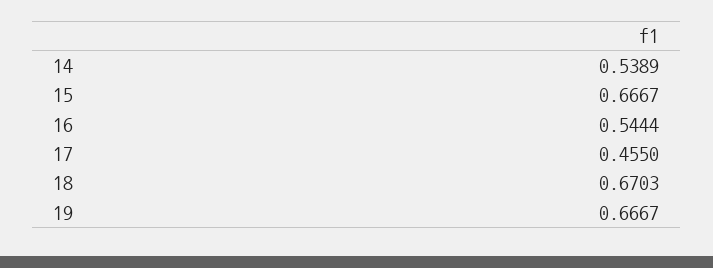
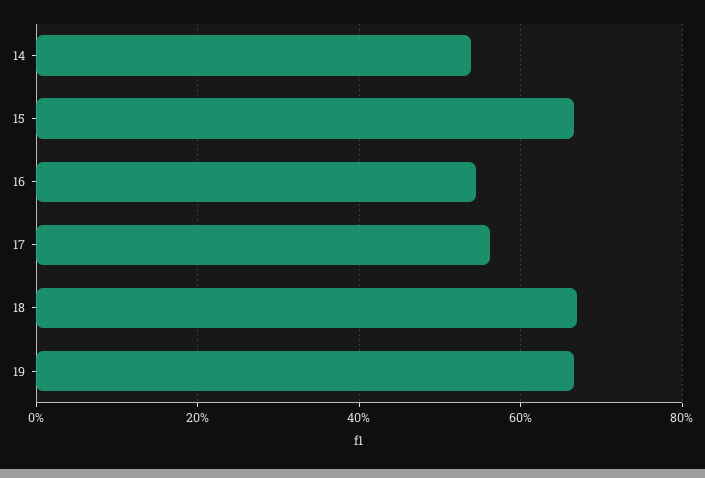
  {
    "14": 0.5389,
    "15": 0.6667,
    "16": 0.5444,
-   "17": 0.455,
+   "17": 0.56,
    "18": 0.6703,
    "19": 0.6667
  }

